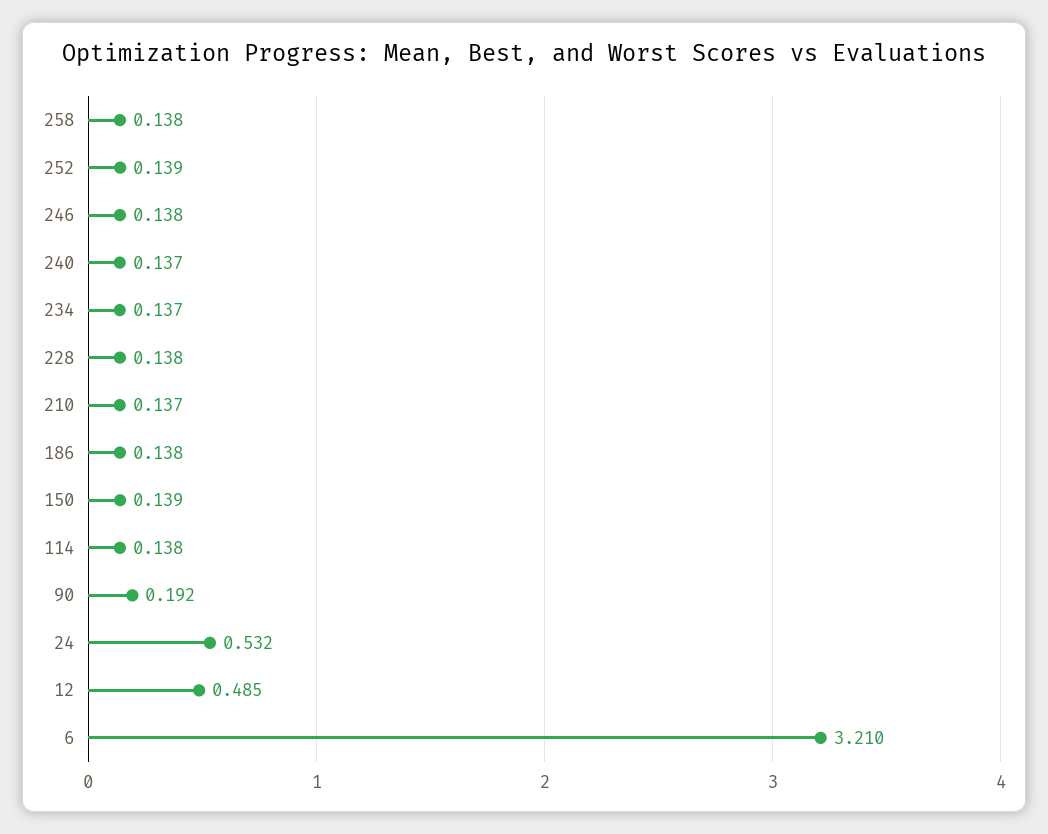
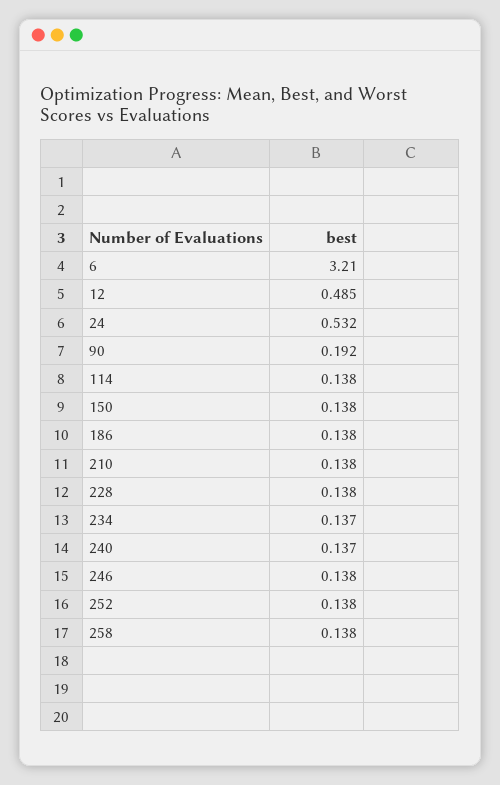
  {
    "258": 0.138,
-   "252": 0.139,
+   "252": 0.138,
    "246": 0.138,
    "240": 0.137,
    "234": 0.137,
    "228": 0.138,
-   "210": 0.137,
+   "210": 0.138,
    "186": 0.138,
-   "150": 0.139,
+   "150": 0.138,
    "114": 0.138,
    "90": 0.192,
    "24": 0.532,
    "12": 0.485,
    "6": 3.21
  }

